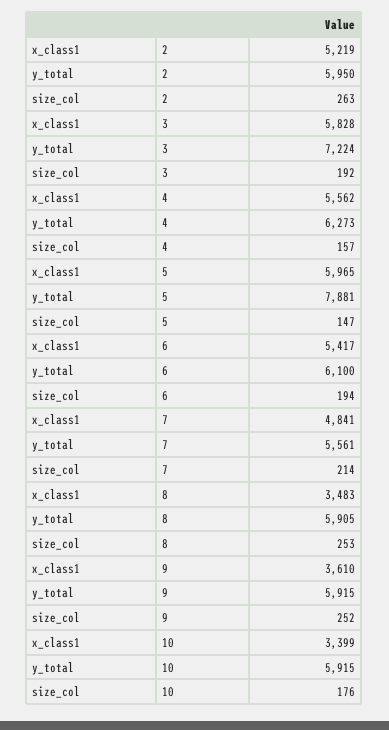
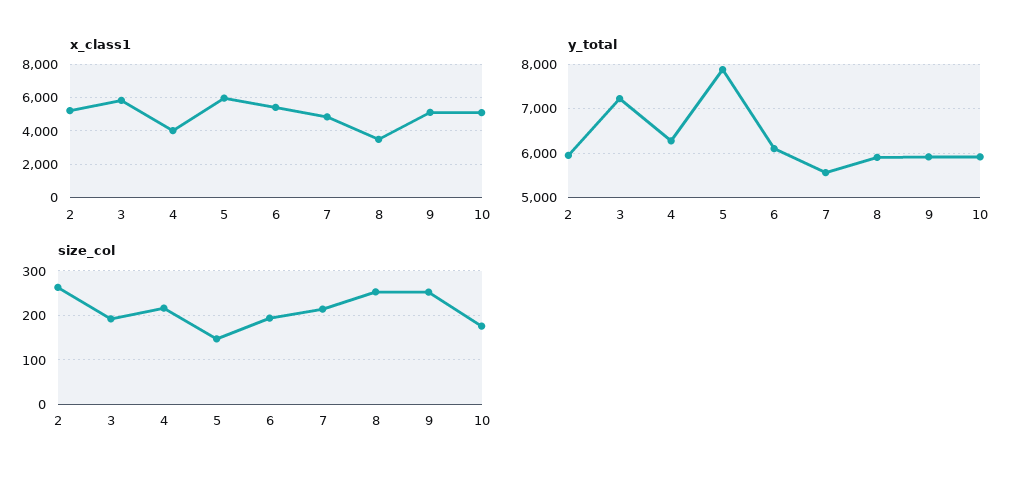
  {
    "x_class1": {
      "2": 5219,
      "3": 5828,
-     "4": 5562,
+     "4": 4000,
      "5": 5965,
      "6": 5417,
      "7": 4841,
      "8": 3483,
-     "9": 3610,
+     "9": 5000,
-     "10": 3399
+     "10": 5000
    },
    "y_total": {
      "2": 5950,
      "3": 7224,
      "4": 6273,
      "5": 7881,
      "6": 6100,
      "7": 5561,
      "8": 5905,
      "9": 5915,
      "10": 5915
    },
    "size_col": {
      "2": 263,
      "3": 192,
-     "4": 157,
+     "4": 220,
      "5": 147,
      "6": 194,
      "7": 214,
      "8": 253,
      "9": 252,
      "10": 176
    }
  }

